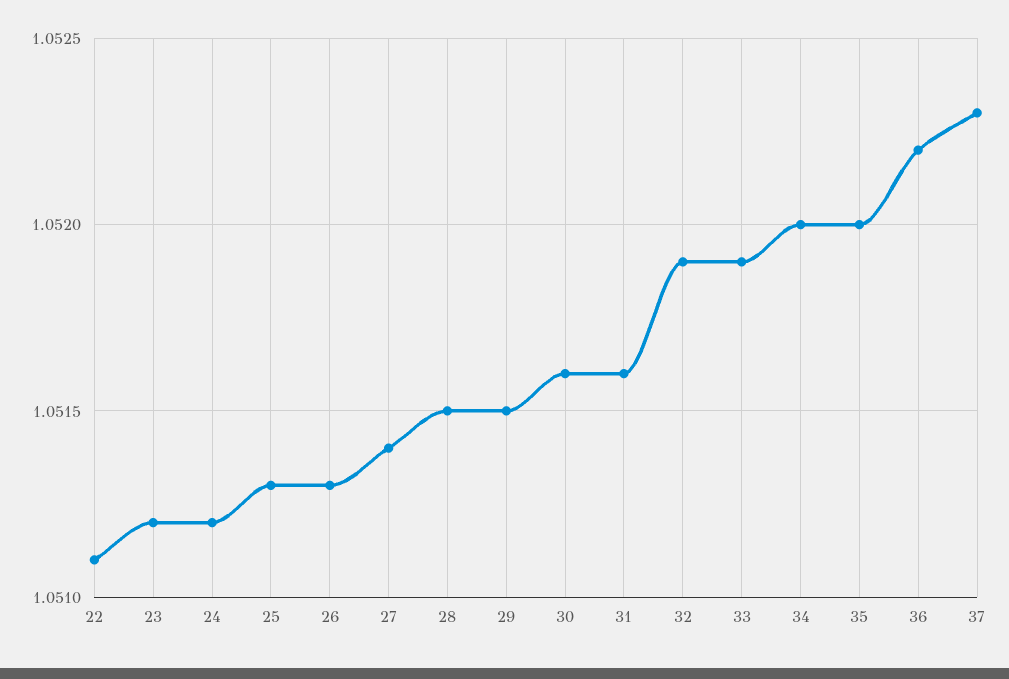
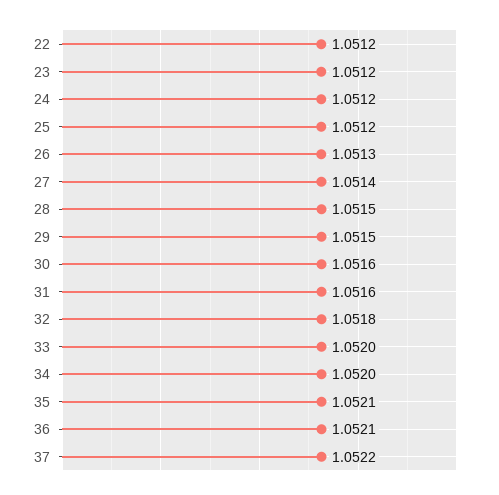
  {
-   "22": 1.0511,
+   "22": 1.0512,
    "23": 1.0512,
    "24": 1.0512,
-   "25": 1.0513,
+   "25": 1.0512,
    "26": 1.0513,
    "27": 1.0514,
    "28": 1.0515,
    "29": 1.0515,
    "30": 1.0516,
    "31": 1.0516,
-   "32": 1.0519,
+   "32": 1.0518,
-   "33": 1.0519,
+   "33": 1.052,
    "34": 1.052,
-   "35": 1.052,
+   "35": 1.0521,
-   "36": 1.0522,
+   "36": 1.0521,
-   "37": 1.0523
+   "37": 1.0522
  }

